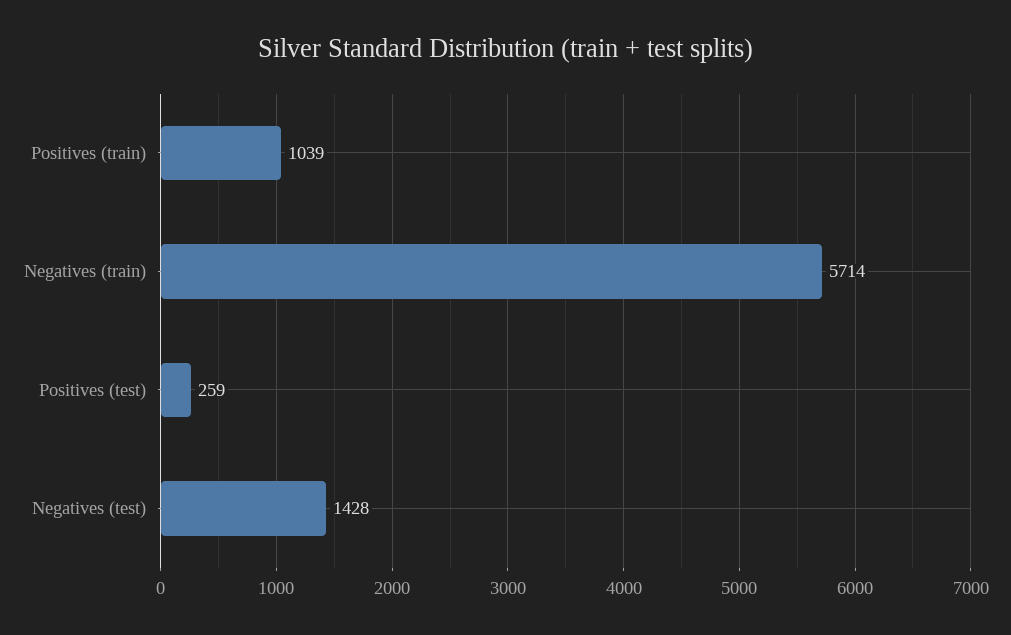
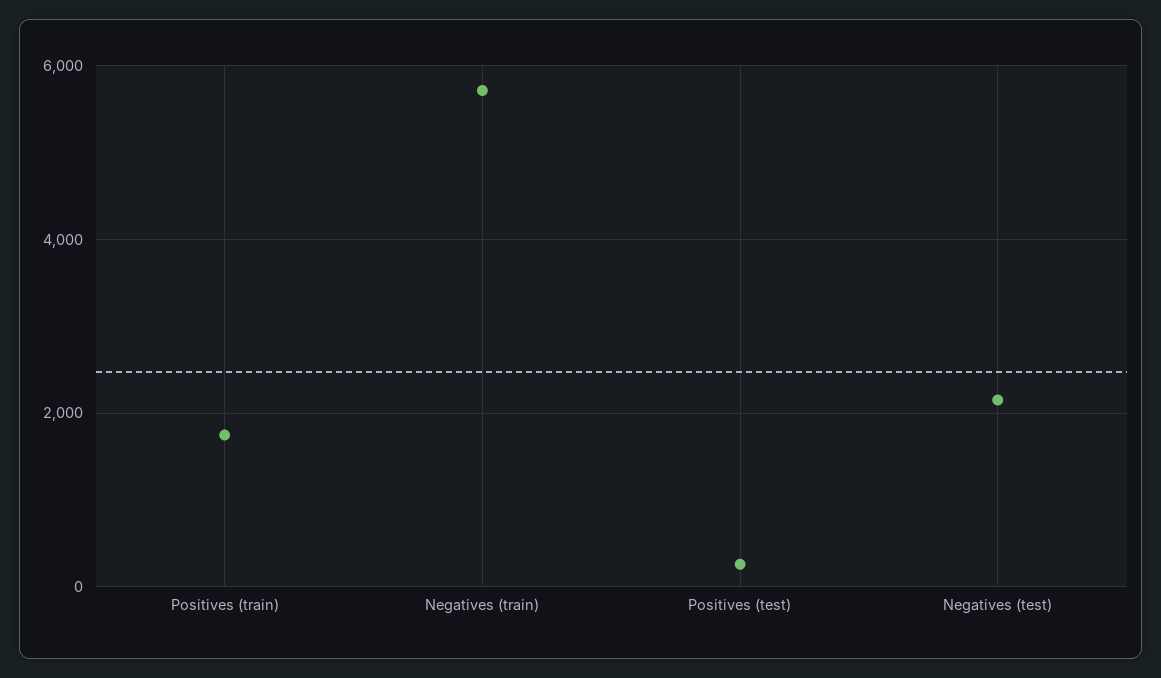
  {
-   "Positives (train)": 1039,
+   "Positives (train)": 1800,
    "Negatives (train)": 5714,
    "Positives (test)": 259,
-   "Negatives (test)": 1428
+   "Negatives (test)": 2200
  }

